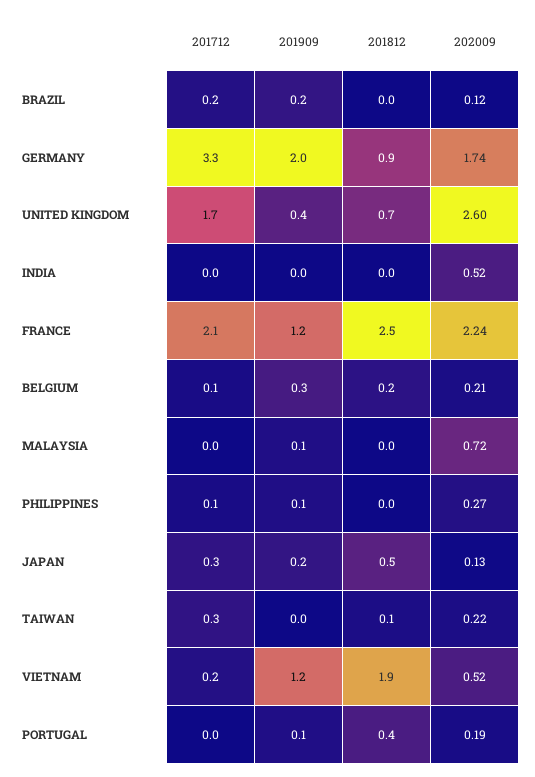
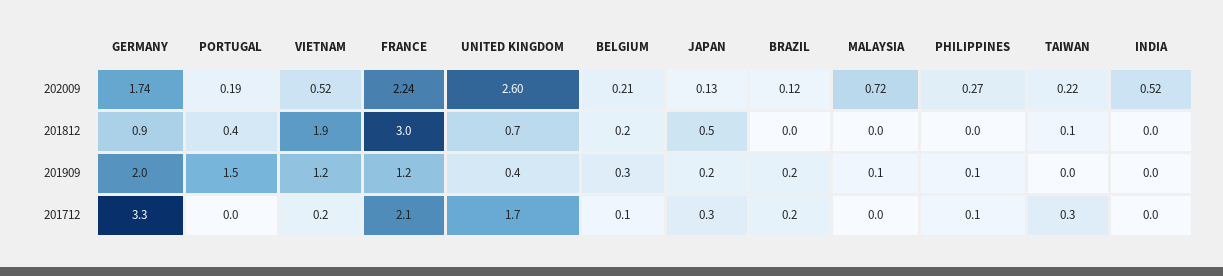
  {
    "201712": {
      "BRAZIL": 0.2,
      "GERMANY": 3.3,
      "UNITED KINGDOM": 1.7,
      "INDIA": 0,
      "FRANCE": 2.1,
      "BELGIUM": 0.1,
      "MALAYSIA": 0,
      "PHILIPPINES": 0.1,
      "JAPAN": 0.3,
      "TAIWAN": 0.3,
      "VIETNAM": 0.2,
      "PORTUGAL": 0
    },
    "201909": {
      "BRAZIL": 0.2,
      "GERMANY": 2,
      "UNITED KINGDOM": 0.4,
      "INDIA": 0,
      "FRANCE": 1.2,
      "BELGIUM": 0.3,
      "MALAYSIA": 0.1,
      "PHILIPPINES": 0.1,
      "JAPAN": 0.2,
      "TAIWAN": 0,
      "VIETNAM": 1.2,
-     "PORTUGAL": 0.1
+     "PORTUGAL": 1.5
    },
    "201812": {
      "BRAZIL": 0,
      "GERMANY": 0.9,
      "UNITED KINGDOM": 0.7,
      "INDIA": 0,
-     "FRANCE": 2.5,
+     "FRANCE": 3,
      "BELGIUM": 0.2,
      "MALAYSIA": 0,
      "PHILIPPINES": 0,
      "JAPAN": 0.5,
      "TAIWAN": 0.1,
      "VIETNAM": 1.9,
      "PORTUGAL": 0.4
    },
    "202009": {
      "BRAZIL": 0.12,
      "GERMANY": 1.74,
      "UNITED KINGDOM": 2.6,
      "INDIA": 0.52,
      "FRANCE": 2.24,
      "BELGIUM": 0.21,
      "MALAYSIA": 0.72,
      "PHILIPPINES": 0.27,
      "JAPAN": 0.13,
      "TAIWAN": 0.22,
      "VIETNAM": 0.52,
      "PORTUGAL": 0.19
    }
  }

